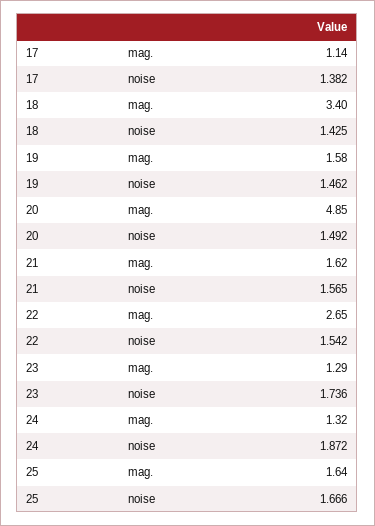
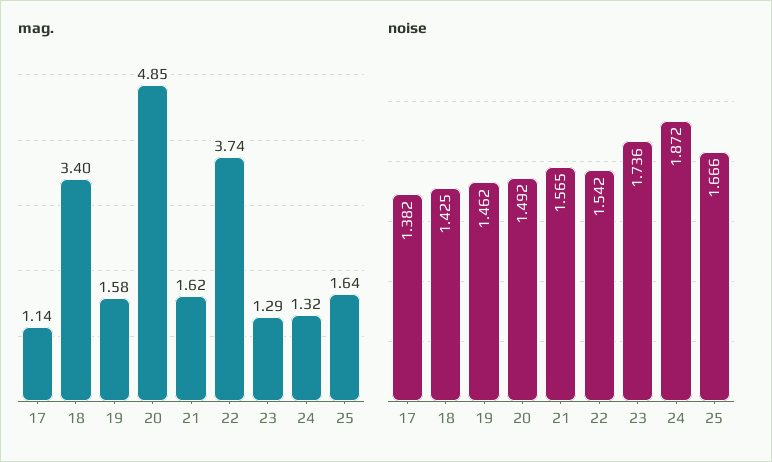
  {
    "mag.": {
      "17": 1.14,
      "18": 3.4,
      "19": 1.58,
      "20": 4.85,
      "21": 1.62,
-     "22": 2.65,
+     "22": 3.74,
      "23": 1.29,
      "24": 1.32,
      "25": 1.64
    },
    "noise": {
      "17": 1.382,
      "18": 1.425,
      "19": 1.462,
      "20": 1.492,
      "21": 1.565,
      "22": 1.542,
      "23": 1.736,
      "24": 1.872,
      "25": 1.666
    }
  }

